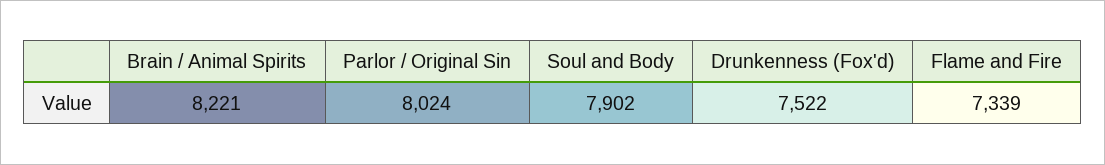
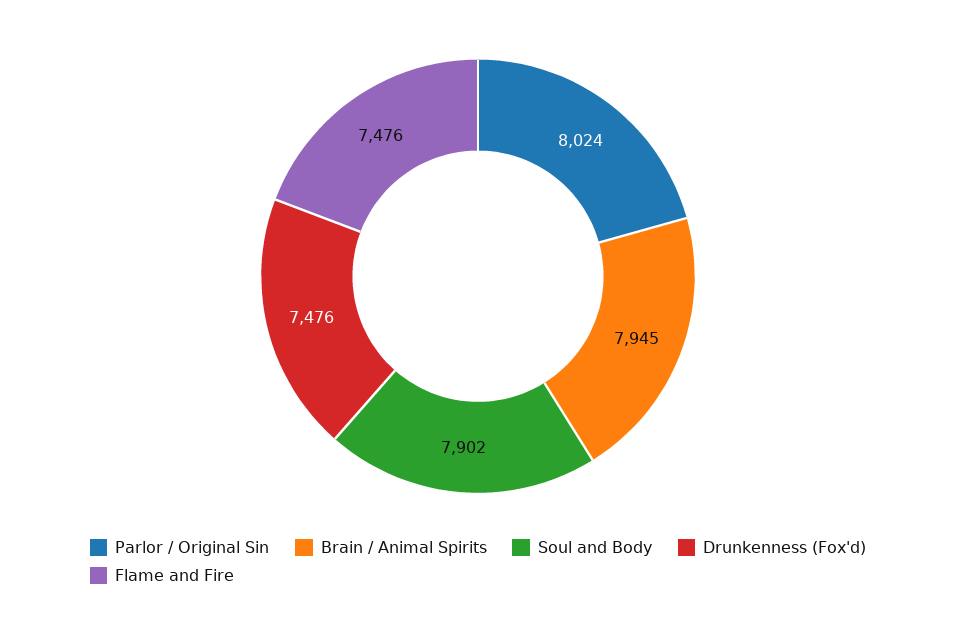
  {
-   "Brain / Animal Spirits": 8221,
+   "Brain / Animal Spirits": 7945,
    "Parlor / Original Sin": 8024,
    "Soul and Body": 7902,
-   "Drunkenness (Fox'd)": 7522,
+   "Drunkenness (Fox'd)": 7476,
-   "Flame and Fire": 7339
+   "Flame and Fire": 7476
  }

